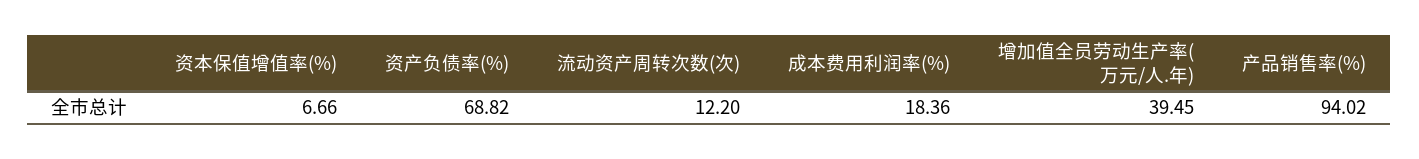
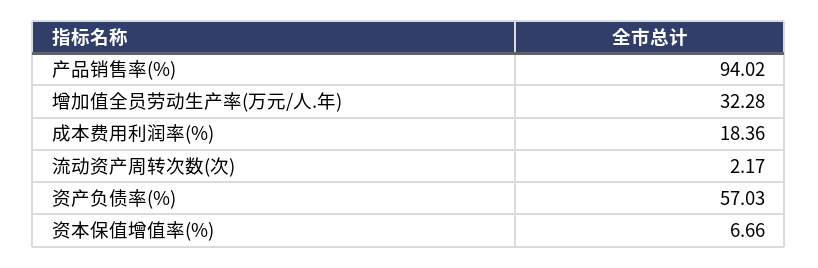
  {
    "资本保值增值率(%)": 6.66,
-   "资产负债率(%)": 68.82,
+   "资产负债率(%)": 57.03,
-   "流动资产周转次数(次)": 12.2,
+   "流动资产周转次数(次)": 2.17,
    "成本费用利润率(%)": 18.36,
-   "增加值全员劳动生产率(万元/人.年)": 39.45,
+   "增加值全员劳动生产率(万元/人.年)": 32.28,
    "产品销售率(%)": 94.02
  }

